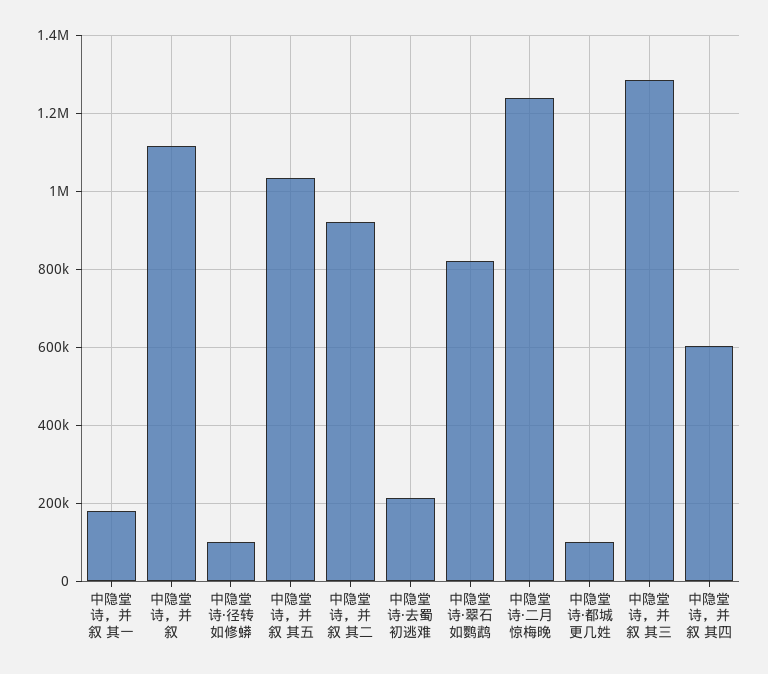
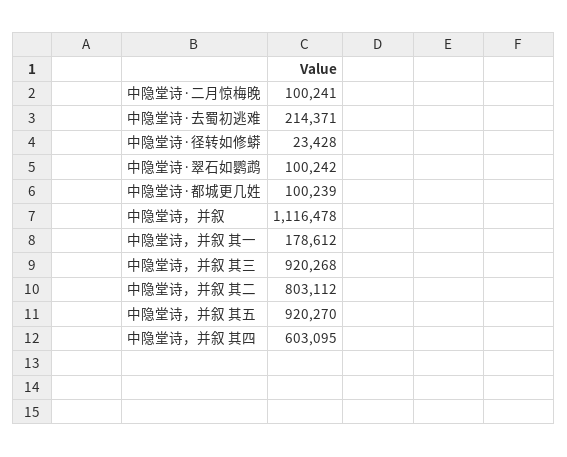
  {
    "中隐堂诗，并叙 其一": 178612,
    "中隐堂诗，并叙": 1116478,
-   "中隐堂诗·径转如修蟒": 100000,
+   "中隐堂诗·径转如修蟒": 23428,
-   "中隐堂诗，并叙 其五": 1040000,
+   "中隐堂诗，并叙 其五": 920270,
-   "中隐堂诗，并叙 其二": 920000,
+   "中隐堂诗，并叙 其二": 803112,
    "中隐堂诗·去蜀初逃难": 214371,
-   "中隐堂诗·翠石如鹦鹉": 820000,
+   "中隐堂诗·翠石如鹦鹉": 100242,
-   "中隐堂诗·二月惊梅晚": 1240000,
+   "中隐堂诗·二月惊梅晚": 100241,
    "中隐堂诗·都城更几姓": 100239,
-   "中隐堂诗，并叙 其三": 1280000,
+   "中隐堂诗，并叙 其三": 920268,
    "中隐堂诗，并叙 其四": 603095
  }

